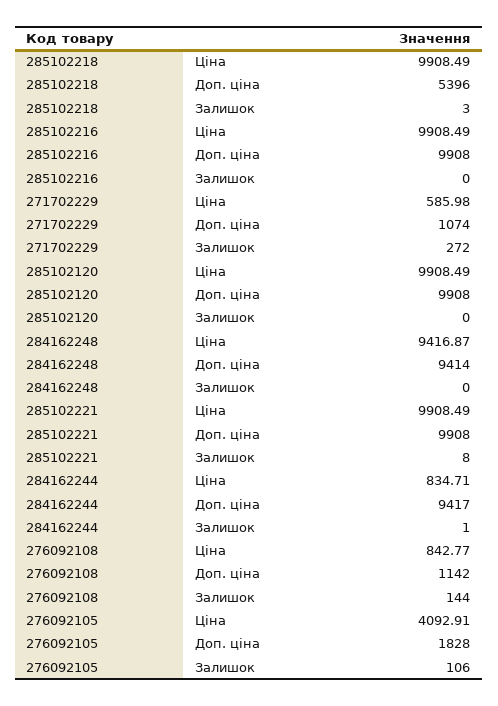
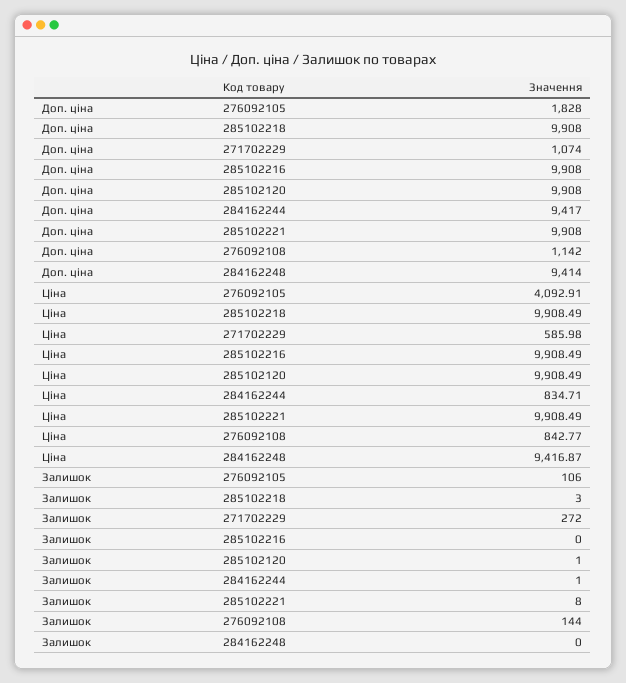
  {
    "285102218": {
      "Ціна": 9908.49,
-     "Доп. ціна": 5396,
+     "Доп. ціна": 9908,
      "Залишок": 3
    },
    "285102216": {
      "Ціна": 9908.49,
      "Доп. ціна": 9908,
      "Залишок": 0
    },
    "271702229": {
      "Ціна": 585.98,
      "Доп. ціна": 1074,
      "Залишок": 272
    },
    "285102120": {
      "Ціна": 9908.49,
      "Доп. ціна": 9908,
-     "Залишок": 0
+     "Залишок": 1
    },
    "284162248": {
      "Ціна": 9416.87,
      "Доп. ціна": 9414,
      "Залишок": 0
    },
    "285102221": {
      "Ціна": 9908.49,
      "Доп. ціна": 9908,
      "Залишок": 8
    },
    "284162244": {
      "Ціна": 834.71,
      "Доп. ціна": 9417,
      "Залишок": 1
    },
    "276092108": {
      "Ціна": 842.77,
      "Доп. ціна": 1142,
      "Залишок": 144
    },
    "276092105": {
      "Ціна": 4092.91,
      "Доп. ціна": 1828,
      "Залишок": 106
    }
  }

